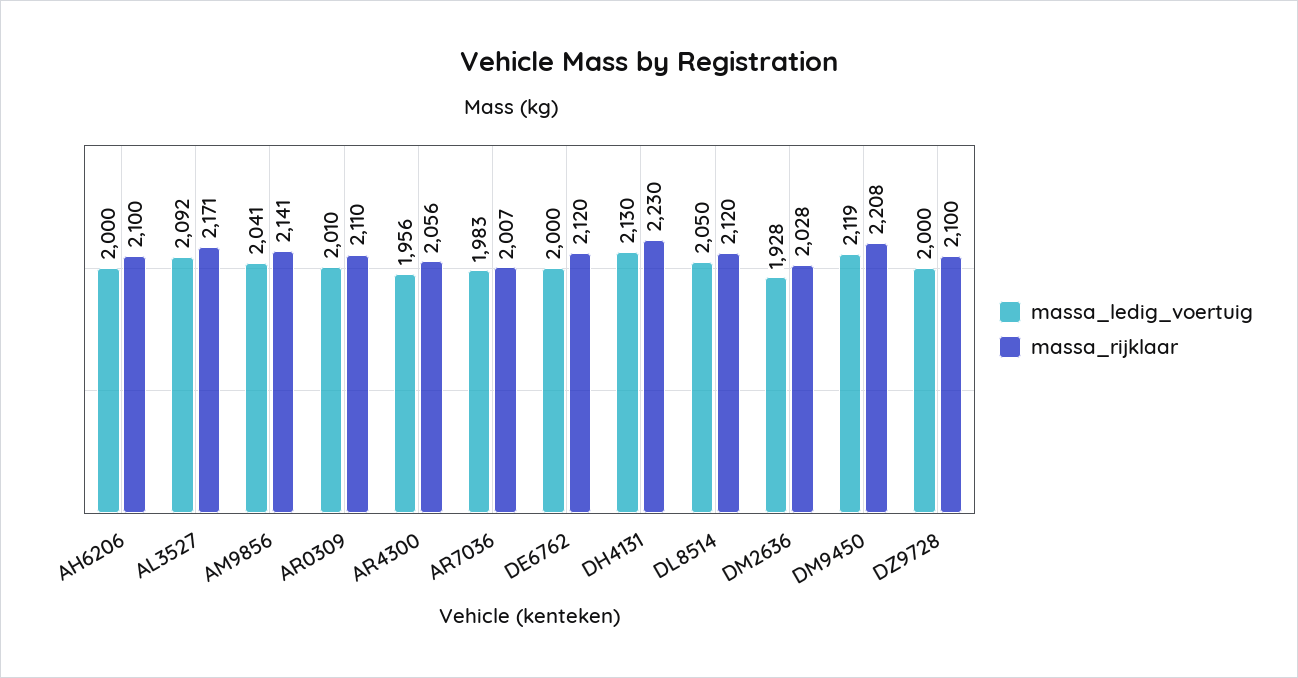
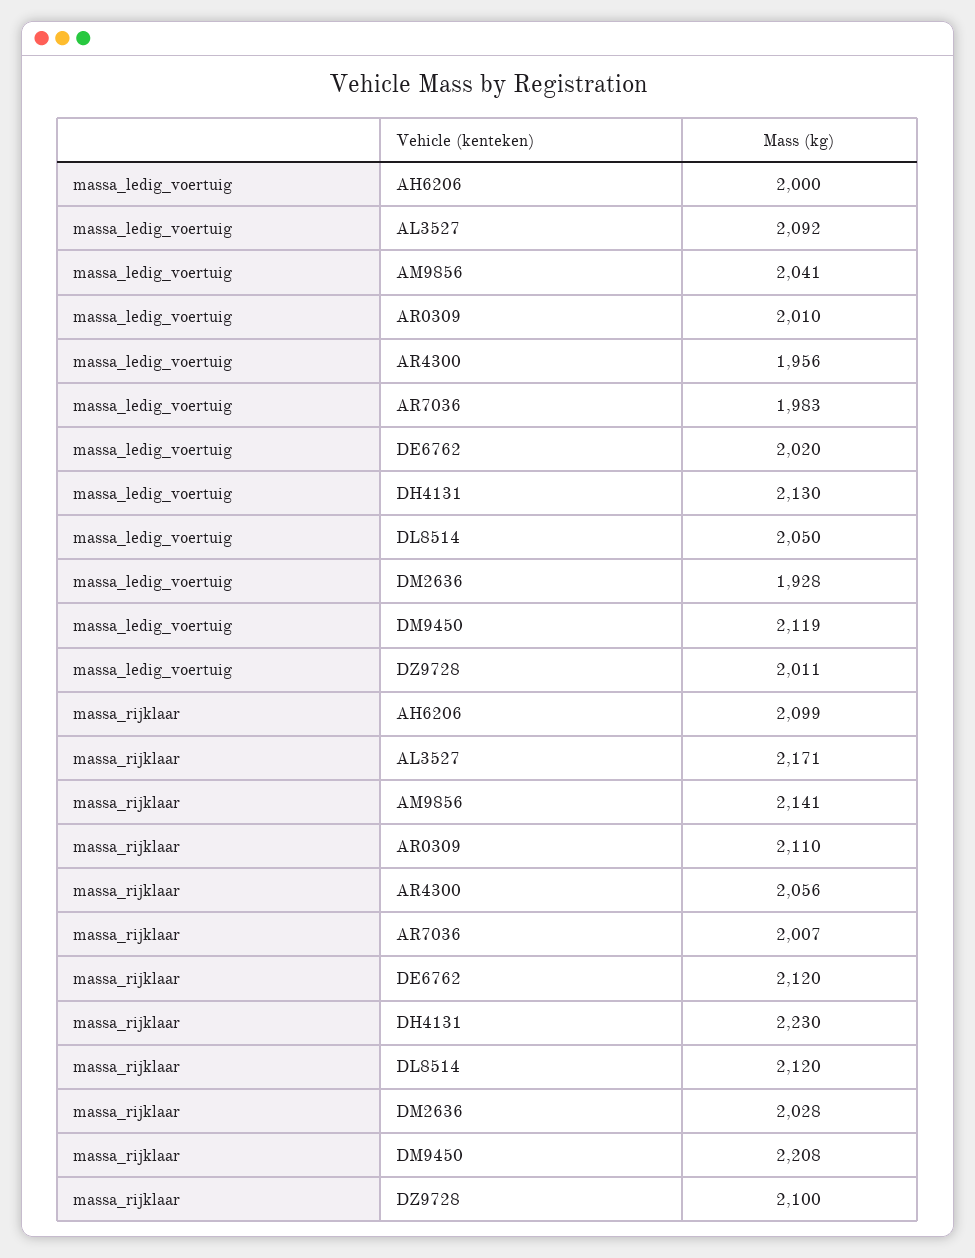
  {
    "massa_ledig_voertuig": {
      "AH6206": 2000,
      "AL3527": 2092,
      "AM9856": 2041,
      "AR0309": 2010,
      "AR4300": 1956,
      "AR7036": 1983,
-     "DE6762": 2000,
+     "DE6762": 2020,
      "DH4131": 2130,
      "DL8514": 2050,
      "DM2636": 1928,
      "DM9450": 2119,
-     "DZ9728": 2000
+     "DZ9728": 2011
    },
    "massa_rijklaar": {
-     "AH6206": 2100,
+     "AH6206": 2099,
      "AL3527": 2171,
      "AM9856": 2141,
      "AR0309": 2110,
      "AR4300": 2056,
      "AR7036": 2007,
      "DE6762": 2120,
      "DH4131": 2230,
      "DL8514": 2120,
      "DM2636": 2028,
      "DM9450": 2208,
      "DZ9728": 2100
    }
  }

